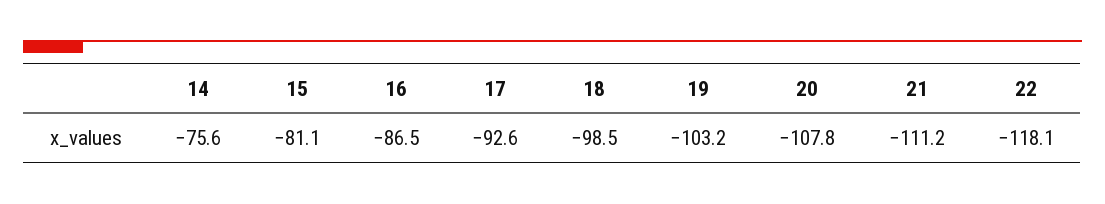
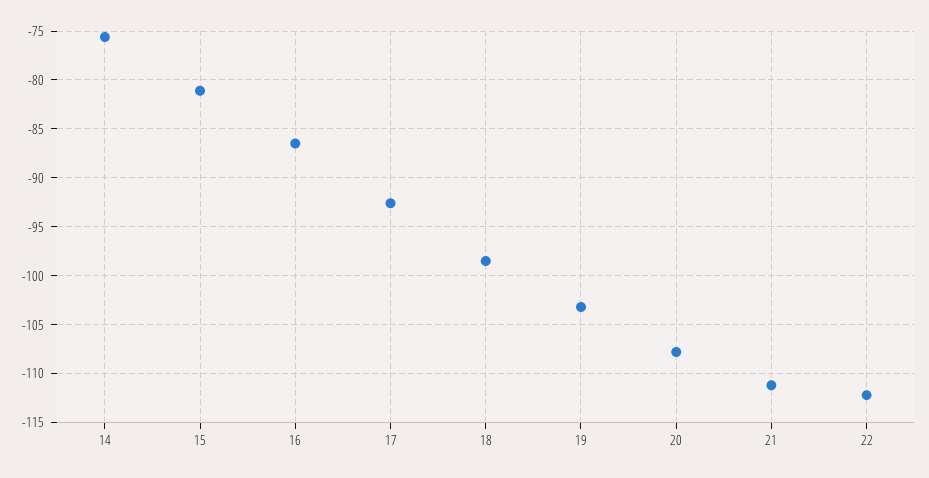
  {
    "14": -75.6,
    "15": -81.1,
    "16": -86.5,
    "17": -92.6,
    "18": -98.5,
    "19": -103.2,
    "20": -107.8,
    "21": -111.2,
-   "22": -118.1
+   "22": -112
  }

